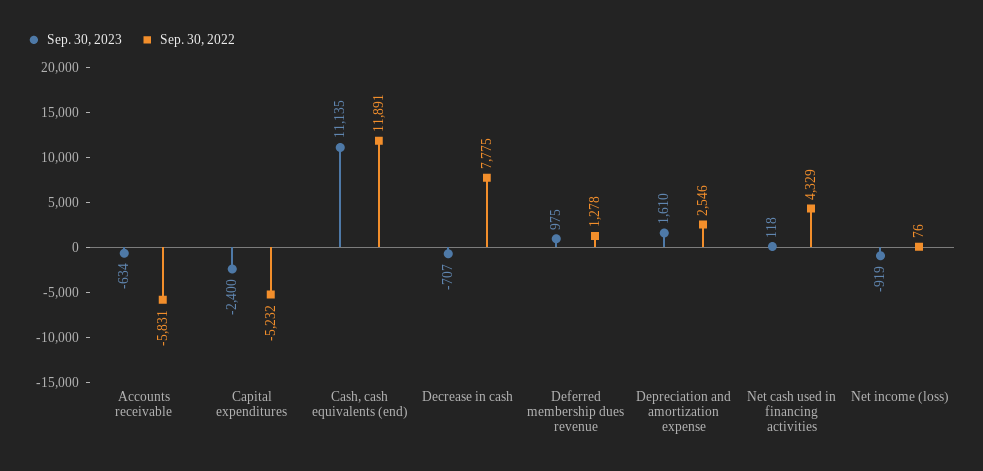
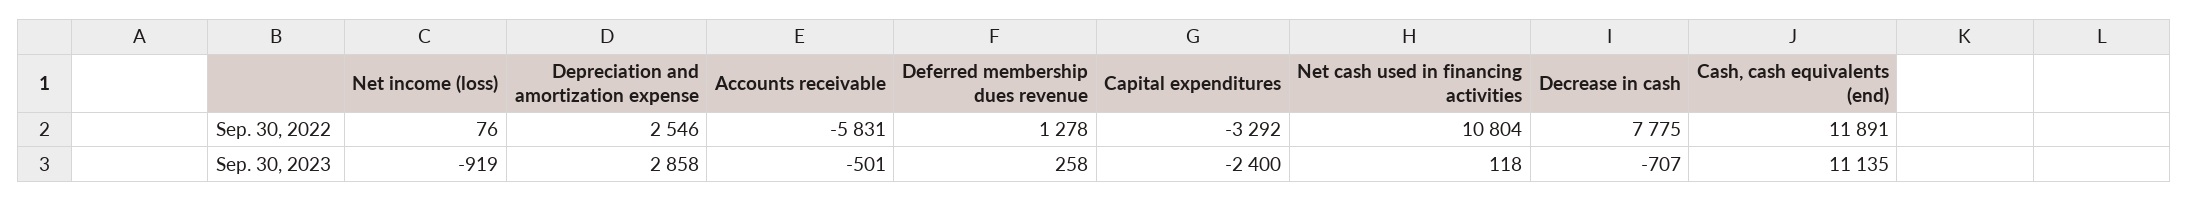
  {
    "Sep. 30, 2023": {
-     "Accounts receivable": -634,
+     "Accounts receivable": -501,
      "Capital expenditures": -2400,
      "Cash, cash equivalents (end)": 11135,
      "Decrease in cash": -707,
-     "Deferred membership dues revenue": 975,
+     "Deferred membership dues revenue": 258,
-     "Depreciation and amortization expense": 1610,
+     "Depreciation and amortization expense": 2858,
      "Net cash used in financing activities": 118,
      "Net income (loss)": -919
    },
    "Sep. 30, 2022": {
      "Accounts receivable": -5831,
-     "Capital expenditures": -5232,
+     "Capital expenditures": -3292,
      "Cash, cash equivalents (end)": 11891,
      "Decrease in cash": 7775,
      "Deferred membership dues revenue": 1278,
      "Depreciation and amortization expense": 2546,
-     "Net cash used in financing activities": 4329,
+     "Net cash used in financing activities": 10804,
      "Net income (loss)": 76
    }
  }

